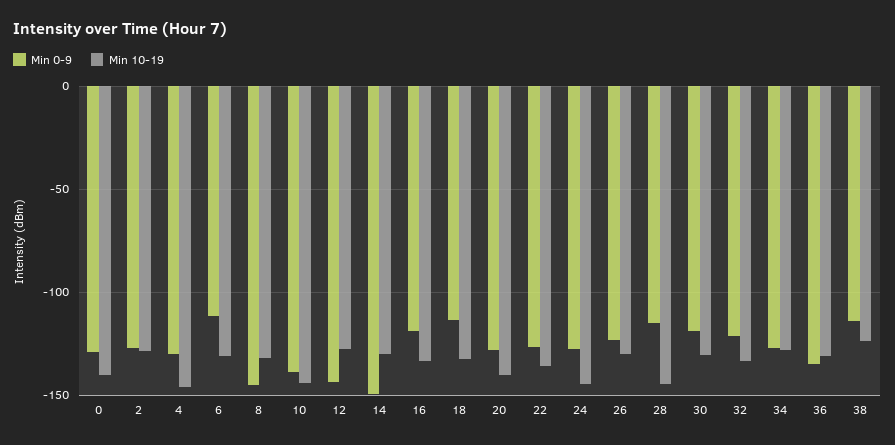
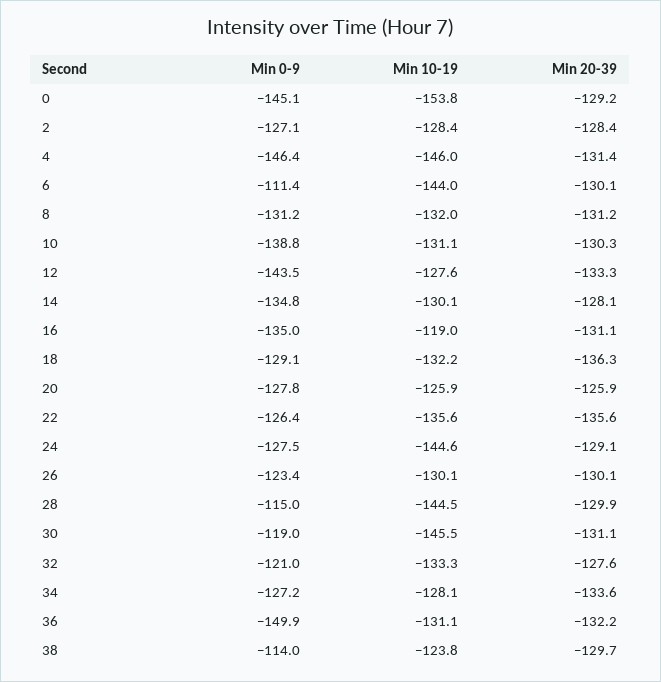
  {
    "Min 0-9": {
-     "0": -130,
+     "0": -145.1,
      "2": -127.1,
-     "4": -130,
+     "4": -146.4,
      "6": -111.4,
-     "8": -145,
+     "8": -131.2,
      "10": -138.8,
      "12": -143.5,
-     "14": -150,
+     "14": -134.8,
-     "16": -120,
+     "16": -135,
-     "18": -115,
+     "18": -129.1,
      "20": -127.8,
      "22": -126.4,
      "24": -127.5,
      "26": -123.4,
      "28": -115,
      "30": -119,
      "32": -121,
      "34": -127.2,
-     "36": -135,
+     "36": -149.9,
      "38": -114
    },
    "Min 10-19": {
-     "0": -140,
+     "0": -153.8,
      "2": -128.4,
      "4": -146,
-     "6": -130,
+     "6": -144,
      "8": -132,
-     "10": -145,
+     "10": -131.1,
      "12": -127.6,
      "14": -130.1,
-     "16": -135,
+     "16": -119,
      "18": -132.2,
-     "20": -140,
+     "20": -125.9,
      "22": -135.6,
      "24": -144.6,
      "26": -130.1,
      "28": -144.5,
-     "30": -130,
+     "30": -145.5,
      "32": -133.3,
      "34": -128.1,
      "36": -131.1,
      "38": -123.8
-   }
+   },
+   "Min 20-39": {
+     "0": -129.2,
+     "2": -128.4,
+     "4": -131.4,
+     "6": -130.1,
+     "8": -131.2,
+     "10": -130.3,
+     "12": -133.3,
+     "14": -128.1,
+     "16": -131.1,
+     "18": -136.3,
+     "20": -125.9,
+     "22": -135.6,
+     "24": -129.1,
+     "26": -130.1,
+     "28": -129.9,
+     "30": -131.1,
+     "32": -127.6,
+     "34": -133.6,
+     "36": -132.2,
+     "38": -129.7
+   }
  }

